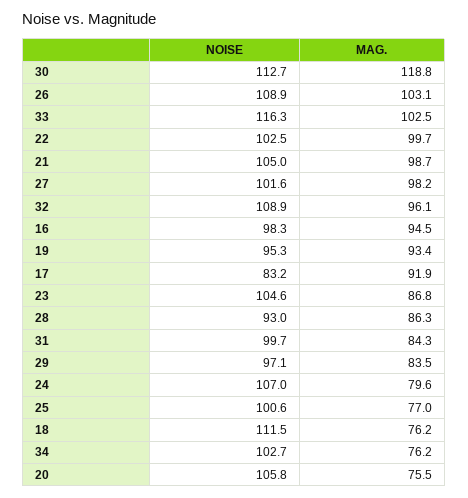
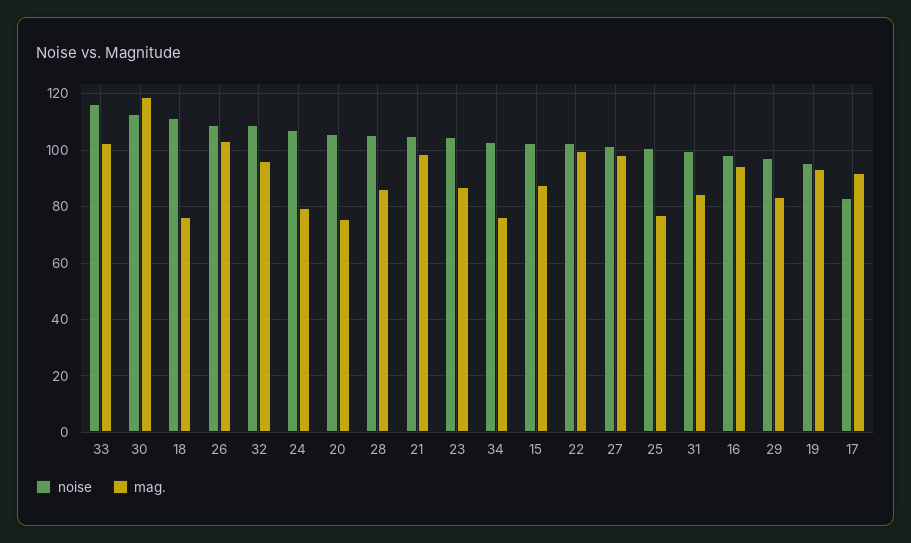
  {
    "NOISE": {
      "30": 112.7,
      "26": 108.9,
      "33": 116.3,
      "22": 102.5,
      "21": 105,
      "27": 101.6,
      "32": 108.9,
      "16": 98.3,
      "19": 95.3,
      "17": 83.2,
      "23": 104.6,
-     "28": 93,
+     "28": 105,
      "31": 99.7,
      "29": 97.1,
      "24": 107,
      "25": 100.6,
      "18": 111.5,
      "34": 102.7,
-     "20": 105.8
+     "20": 105.8,
+     "15": 102.5
    },
    "MAG.": {
      "30": 118.8,
      "26": 103.1,
      "33": 102.5,
      "22": 99.7,
      "21": 98.7,
      "27": 98.2,
      "32": 96.1,
      "16": 94.5,
      "19": 93.4,
      "17": 91.9,
      "23": 86.8,
      "28": 86.3,
      "31": 84.3,
      "29": 83.5,
      "24": 79.6,
      "25": 77,
      "18": 76.2,
      "34": 76.2,
-     "20": 75.5
+     "20": 75.5,
+     "15": 87.5
    }
  }

